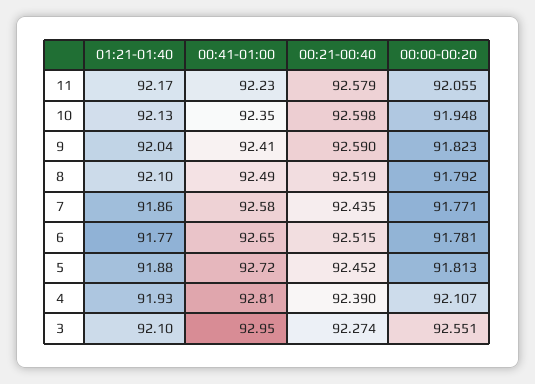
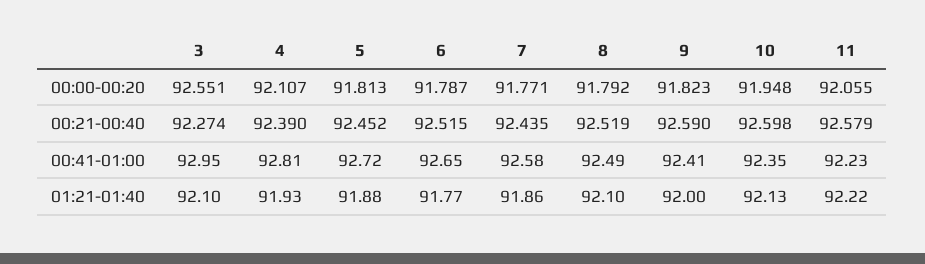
  {
    "01:21-01:40": {
-     "11": 92.17,
+     "11": 92.22,
      "10": 92.13,
-     "9": 92.04,
+     "9": 92,
      "8": 92.1,
      "7": 91.86,
      "6": 91.77,
      "5": 91.88,
      "4": 91.93,
      "3": 92.1
    },
    "00:41-01:00": {
      "11": 92.23,
      "10": 92.35,
      "9": 92.41,
      "8": 92.49,
      "7": 92.58,
      "6": 92.65,
      "5": 92.72,
      "4": 92.81,
      "3": 92.95
    },
    "00:21-00:40": {
      "11": 92.579,
      "10": 92.598,
      "9": 92.59,
      "8": 92.519,
      "7": 92.435,
      "6": 92.515,
      "5": 92.452,
      "4": 92.39,
      "3": 92.274
    },
    "00:00-00:20": {
      "11": 92.055,
      "10": 91.948,
      "9": 91.823,
      "8": 91.792,
      "7": 91.771,
-     "6": 91.781,
+     "6": 91.787,
      "5": 91.813,
      "4": 92.107,
      "3": 92.551
    }
  }

